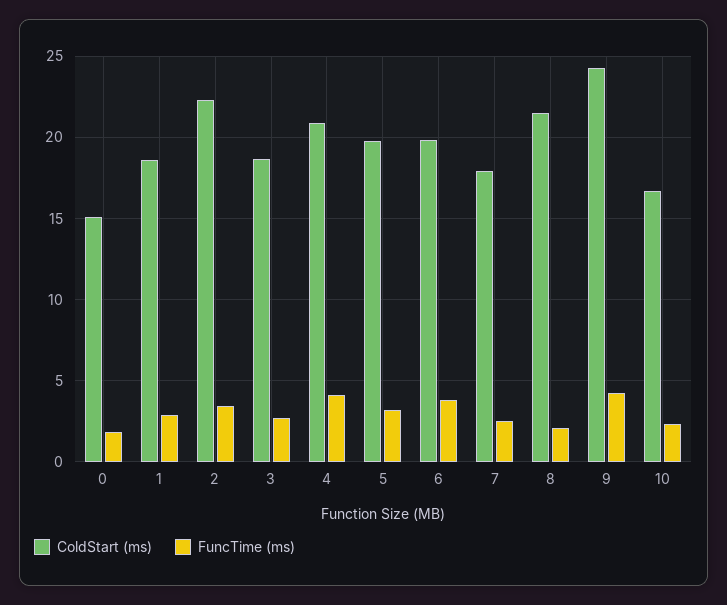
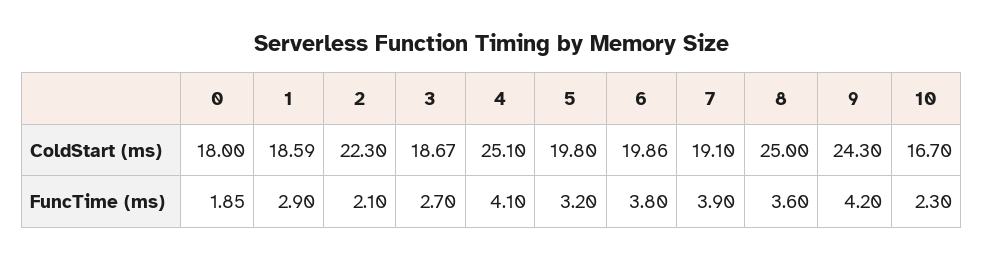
  {
    "ColdStart (ms)": {
-     "0": 15,
+     "0": 18,
      "1": 18.59,
      "2": 22.3,
      "3": 18.67,
-     "4": 21,
+     "4": 25.1,
      "5": 19.8,
      "6": 19.86,
-     "7": 18,
+     "7": 19.1,
-     "8": 21.5,
+     "8": 25,
      "9": 24.3,
      "10": 16.7
    },
    "FuncTime (ms)": {
      "0": 1.85,
      "1": 2.9,
-     "2": 3.5,
+     "2": 2.1,
      "3": 2.7,
      "4": 4.1,
      "5": 3.2,
      "6": 3.8,
-     "7": 2.5,
+     "7": 3.9,
-     "8": 2,
+     "8": 3.6,
      "9": 4.2,
      "10": 2.3
    }
  }

